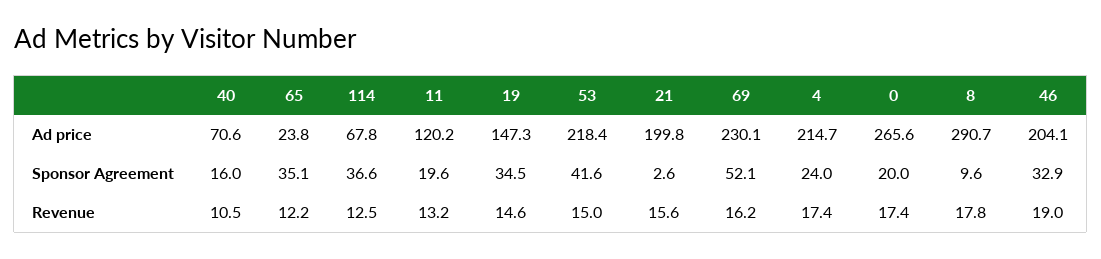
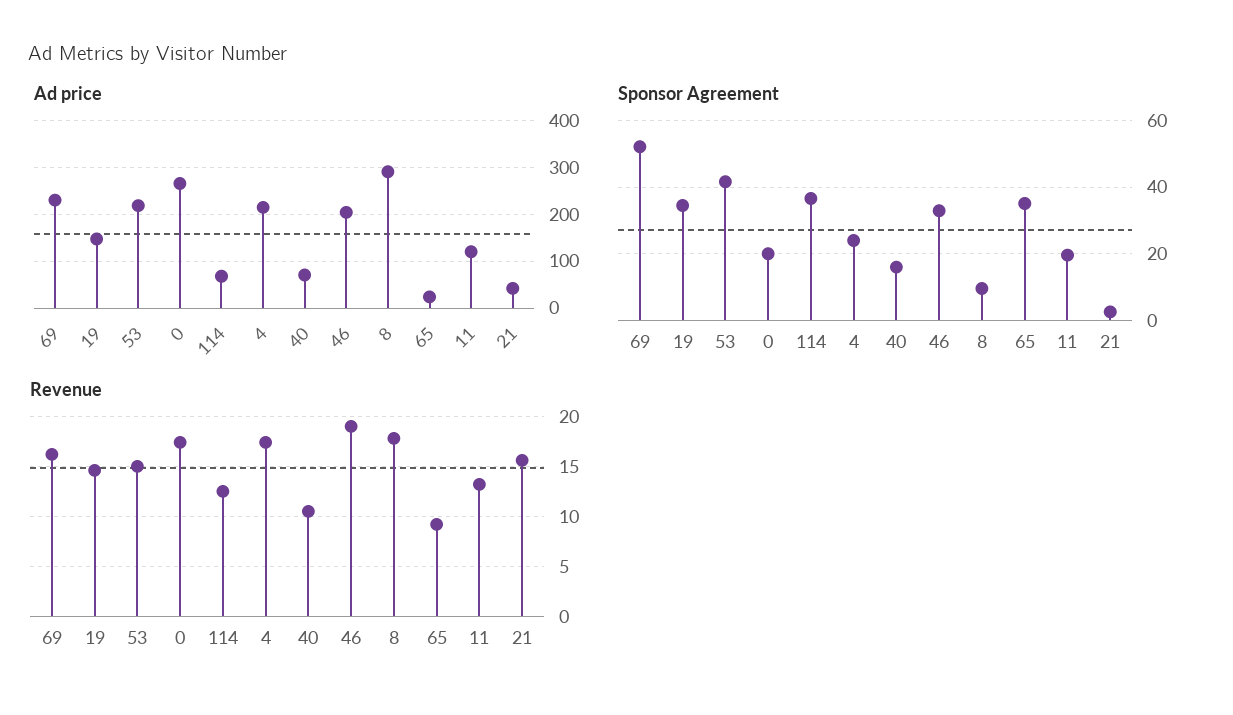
  {
    "Ad price": {
      "40": 70.6,
      "65": 23.8,
      "114": 67.8,
      "11": 120.2,
      "19": 147.3,
      "53": 218.4,
-     "21": 199.8,
+     "21": 40,
      "69": 230.1,
      "4": 214.7,
      "0": 265.6,
      "8": 290.7,
      "46": 204.1
    },
    "Sponsor Agreement": {
      "40": 16,
      "65": 35.1,
      "114": 36.6,
      "11": 19.6,
      "19": 34.5,
      "53": 41.6,
      "21": 2.6,
      "69": 52.1,
      "4": 24,
      "0": 20,
      "8": 9.6,
      "46": 32.9
    },
    "Revenue": {
      "40": 10.5,
-     "65": 12.2,
+     "65": 9,
      "114": 12.5,
      "11": 13.2,
      "19": 14.6,
      "53": 15,
      "21": 15.6,
      "69": 16.2,
      "4": 17.4,
      "0": 17.4,
      "8": 17.8,
      "46": 19
    }
  }

